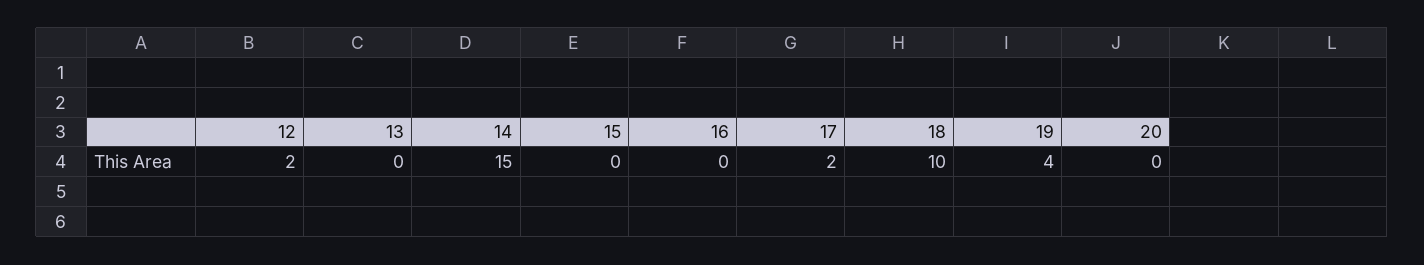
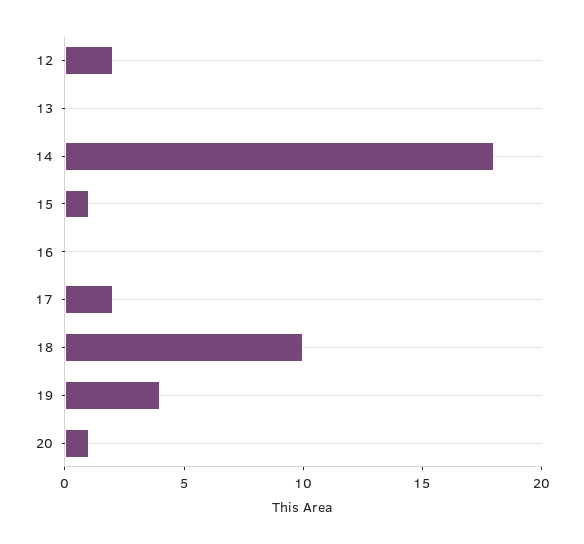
  {
    "12": 2,
    "13": 0,
-   "14": 15,
+   "14": 18,
-   "15": 0,
+   "15": 1,
    "16": 0,
    "17": 2,
    "18": 10,
    "19": 4,
-   "20": 0
+   "20": 1
  }

